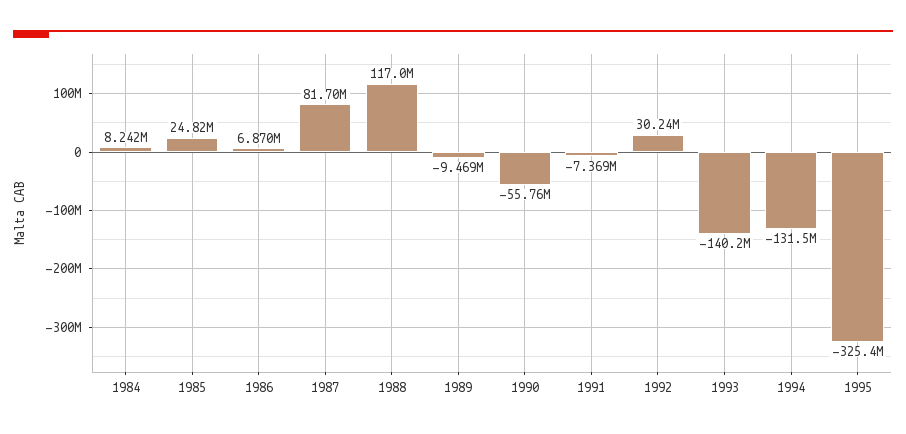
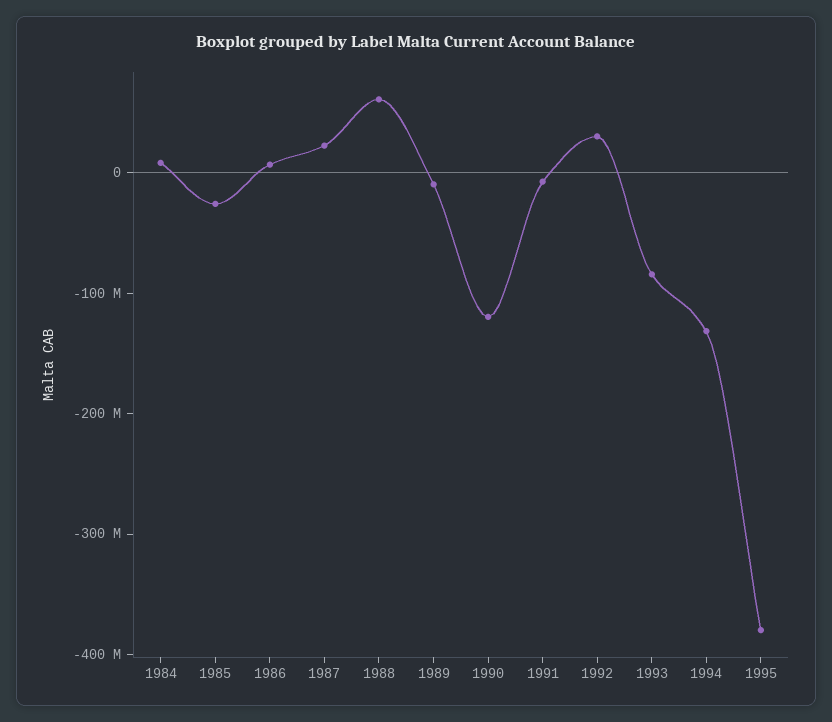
  {
    "1984": 8242000,
-   "1985": 24820000,
+   "1985": -20000000,
    "1986": 6870000,
-   "1987": 81700000,
+   "1987": 20000000,
-   "1988": 117000000,
+   "1988": 60000000,
    "1989": -9469000,
-   "1990": -55760000,
+   "1990": -120000000,
    "1991": -7369000,
    "1992": 30240000,
-   "1993": -140200000,
+   "1993": -80000000,
    "1994": -131500000,
-   "1995": -325400000
+   "1995": -380000000
  }

